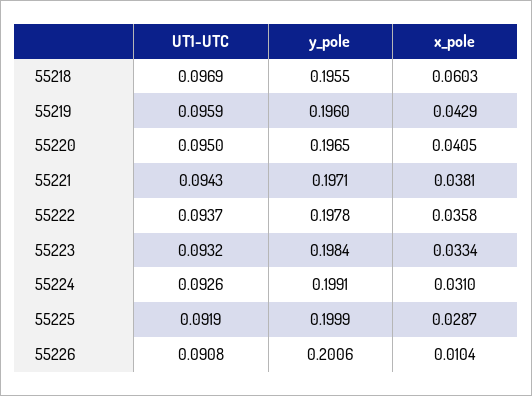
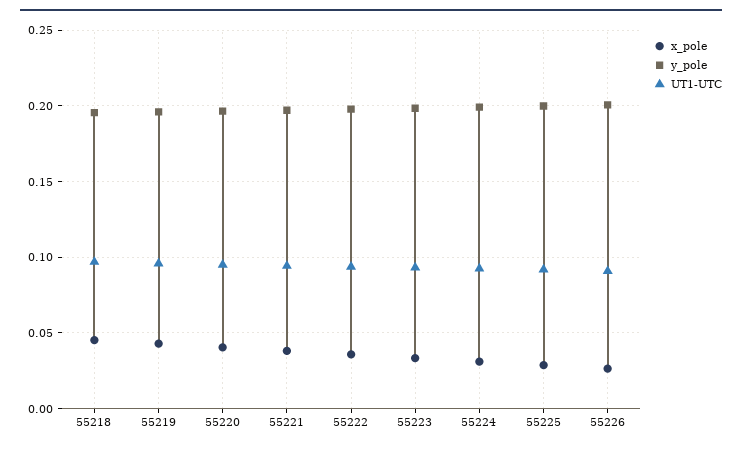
  {
    "UT1-UTC": {
      "55218": 0.0969,
      "55219": 0.0959,
      "55220": 0.095,
      "55221": 0.0943,
      "55222": 0.0937,
      "55223": 0.0932,
      "55224": 0.0926,
      "55225": 0.0919,
      "55226": 0.0908
    },
    "y_pole": {
      "55218": 0.1955,
      "55219": 0.196,
      "55220": 0.1965,
      "55221": 0.1971,
      "55222": 0.1978,
      "55223": 0.1984,
      "55224": 0.1991,
      "55225": 0.1999,
      "55226": 0.2006
    },
    "x_pole": {
-     "55218": 0.0603,
+     "55218": 0.045,
      "55219": 0.0429,
      "55220": 0.0405,
      "55221": 0.0381,
      "55222": 0.0358,
      "55223": 0.0334,
      "55224": 0.031,
      "55225": 0.0287,
-     "55226": 0.0104
+     "55226": 0.025
    }
  }

